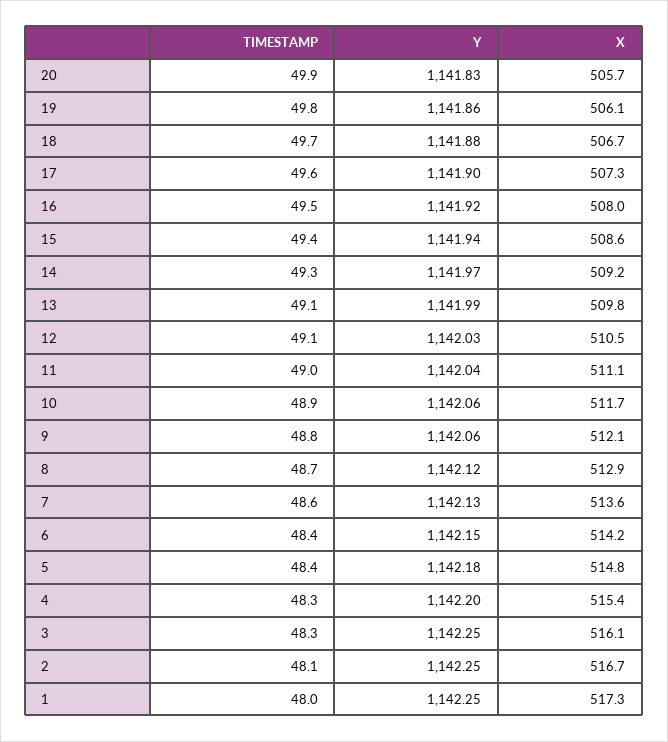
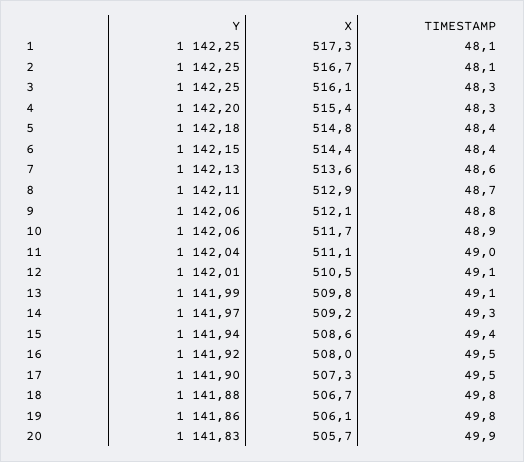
  {
    "TIMESTAMP": {
      "20": 49.9,
      "19": 49.8,
-     "18": 49.7,
+     "18": 49.8,
-     "17": 49.6,
+     "17": 49.5,
      "16": 49.5,
      "15": 49.4,
      "14": 49.3,
      "13": 49.1,
      "12": 49.1,
      "11": 49,
      "10": 48.9,
      "9": 48.8,
      "8": 48.7,
      "7": 48.6,
      "6": 48.4,
      "5": 48.4,
      "4": 48.3,
      "3": 48.3,
      "2": 48.1,
-     "1": 48
+     "1": 48.1
    },
    "Y": {
      "20": 1141.83,
      "19": 1141.86,
      "18": 1141.88,
      "17": 1141.9,
      "16": 1141.92,
      "15": 1141.94,
      "14": 1141.97,
      "13": 1141.99,
-     "12": 1142.03,
+     "12": 1142.01,
      "11": 1142.04,
      "10": 1142.06,
      "9": 1142.06,
-     "8": 1142.12,
+     "8": 1142.11,
      "7": 1142.13,
      "6": 1142.15,
      "5": 1142.18,
      "4": 1142.2,
      "3": 1142.25,
      "2": 1142.25,
      "1": 1142.25
    },
    "X": {
      "20": 505.7,
      "19": 506.1,
      "18": 506.7,
      "17": 507.3,
      "16": 508,
      "15": 508.6,
      "14": 509.2,
      "13": 509.8,
      "12": 510.5,
      "11": 511.1,
      "10": 511.7,
      "9": 512.1,
      "8": 512.9,
      "7": 513.6,
-     "6": 514.2,
+     "6": 514.4,
      "5": 514.8,
      "4": 515.4,
      "3": 516.1,
      "2": 516.7,
      "1": 517.3
    }
  }

